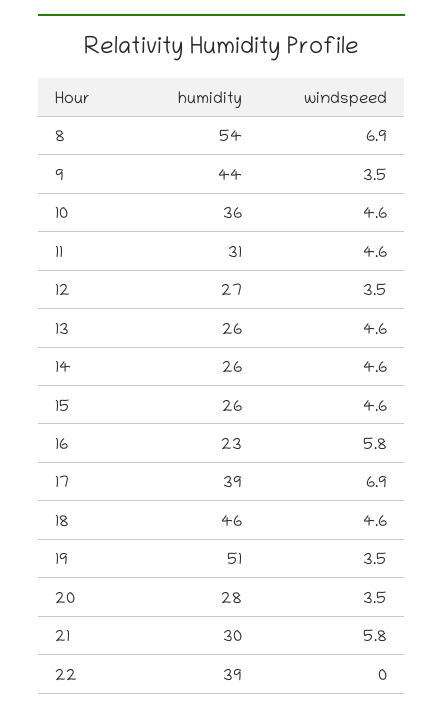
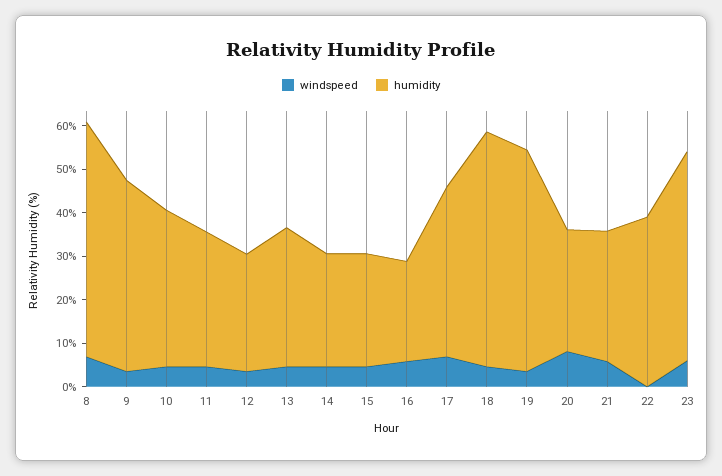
  {
    "humidity": {
      "8": 54,
      "9": 44,
      "10": 36,
      "11": 31,
      "12": 27,
-     "13": 26,
+     "13": 32,
      "14": 26,
      "15": 26,
      "16": 23,
      "17": 39,
-     "18": 46,
+     "18": 54,
      "19": 51,
      "20": 28,
      "21": 30,
-     "22": 39
+     "22": 39,
+     "23": 48
    },
    "windspeed": {
      "8": 6.9,
      "9": 3.5,
      "10": 4.6,
      "11": 4.6,
      "12": 3.5,
      "13": 4.6,
      "14": 4.6,
      "15": 4.6,
      "16": 5.8,
      "17": 6.9,
      "18": 4.6,
      "19": 3.5,
-     "20": 3.5,
+     "20": 8,
      "21": 5.8,
-     "22": 0
+     "22": 0,
+     "23": 6
    }
  }

